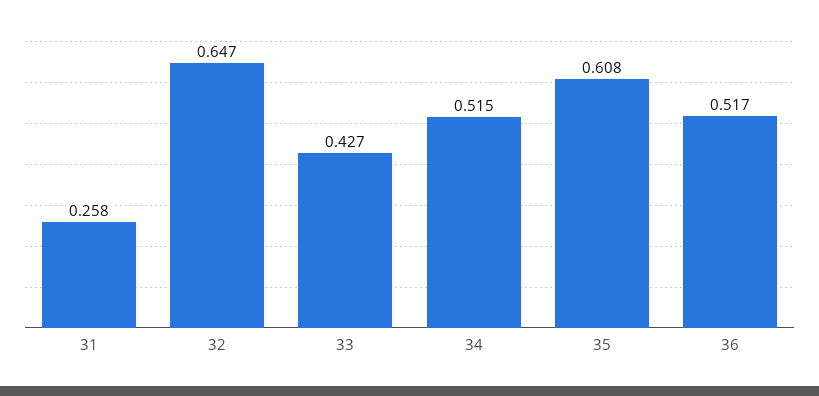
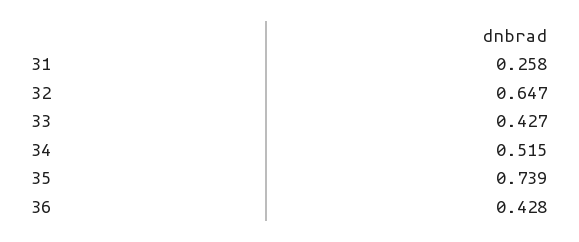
  {
    "31": 0.258,
    "32": 0.647,
    "33": 0.427,
    "34": 0.515,
-   "35": 0.608,
+   "35": 0.739,
-   "36": 0.517
+   "36": 0.428
  }

